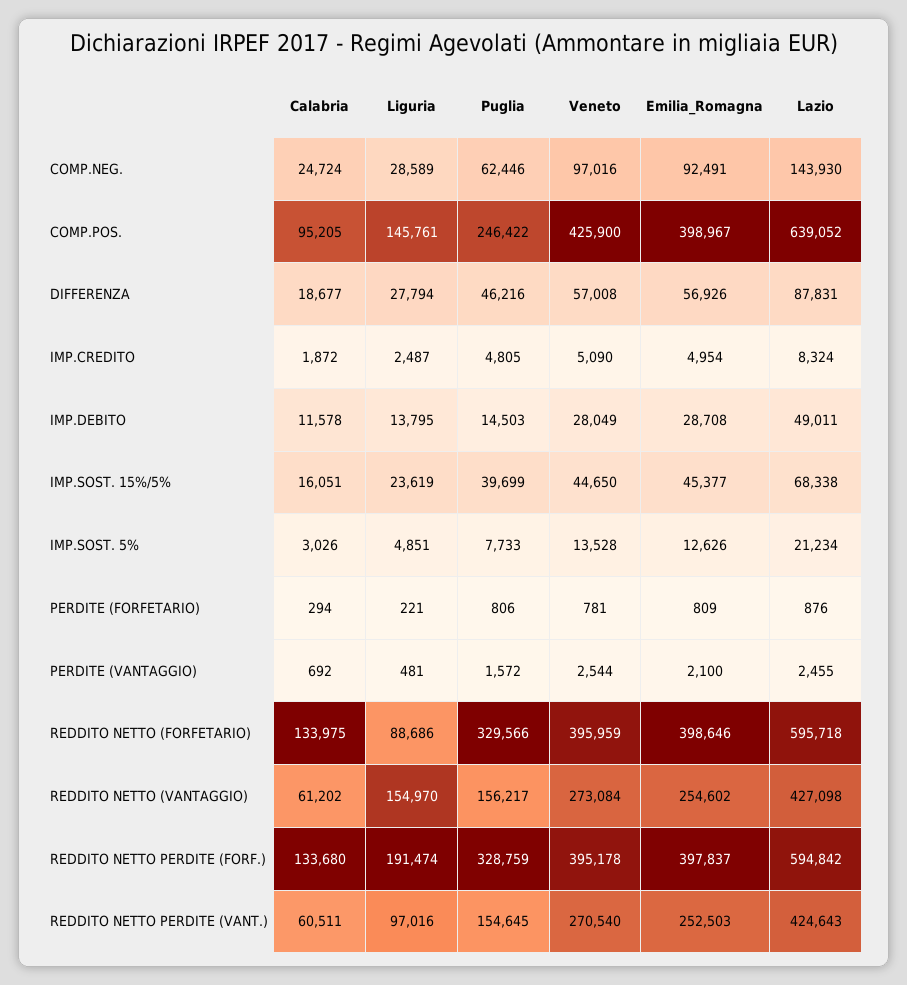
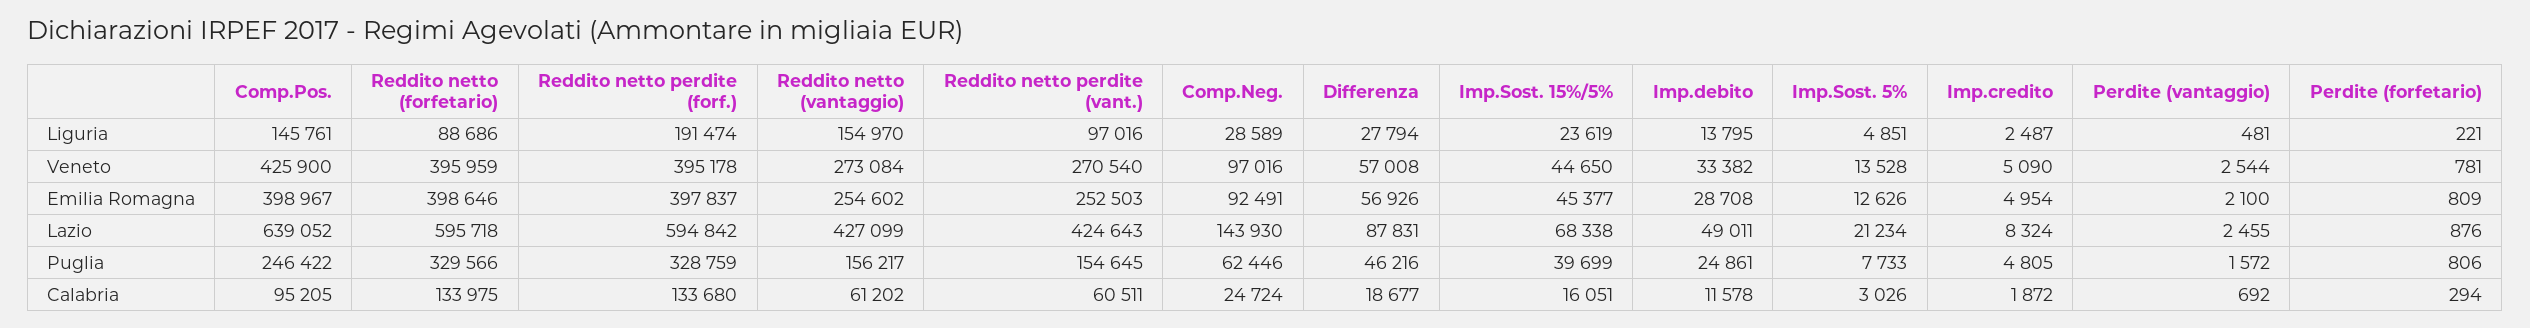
  {
    "Calabria": {
      "COMP.NEG.": 24724,
      "COMP.POS.": 95205,
      "DIFFERENZA": 18677,
      "IMP.CREDITO": 1872,
      "IMP.DEBITO": 11578,
      "IMP.SOST. 15%/5%": 16051,
      "IMP.SOST. 5%": 3026,
      "PERDITE (FORFETARIO)": 294,
      "PERDITE (VANTAGGIO)": 692,
      "REDDITO NETTO (FORFETARIO)": 133975,
      "REDDITO NETTO (VANTAGGIO)": 61202,
      "REDDITO NETTO PERDITE (FORF.)": 133680,
      "REDDITO NETTO PERDITE (VANT.)": 60511
    },
    "Liguria": {
      "COMP.NEG.": 28589,
      "COMP.POS.": 145761,
      "DIFFERENZA": 27794,
      "IMP.CREDITO": 2487,
      "IMP.DEBITO": 13795,
      "IMP.SOST. 15%/5%": 23619,
      "IMP.SOST. 5%": 4851,
      "PERDITE (FORFETARIO)": 221,
      "PERDITE (VANTAGGIO)": 481,
      "REDDITO NETTO (FORFETARIO)": 88686,
      "REDDITO NETTO (VANTAGGIO)": 154970,
      "REDDITO NETTO PERDITE (FORF.)": 191474,
      "REDDITO NETTO PERDITE (VANT.)": 97016
    },
    "Puglia": {
      "COMP.NEG.": 62446,
      "COMP.POS.": 246422,
      "DIFFERENZA": 46216,
      "IMP.CREDITO": 4805,
-     "IMP.DEBITO": 14503,
+     "IMP.DEBITO": 24861,
      "IMP.SOST. 15%/5%": 39699,
      "IMP.SOST. 5%": 7733,
      "PERDITE (FORFETARIO)": 806,
      "PERDITE (VANTAGGIO)": 1572,
      "REDDITO NETTO (FORFETARIO)": 329566,
      "REDDITO NETTO (VANTAGGIO)": 156217,
      "REDDITO NETTO PERDITE (FORF.)": 328759,
      "REDDITO NETTO PERDITE (VANT.)": 154645
    },
    "Veneto": {
      "COMP.NEG.": 97016,
      "COMP.POS.": 425900,
      "DIFFERENZA": 57008,
      "IMP.CREDITO": 5090,
-     "IMP.DEBITO": 28049,
+     "IMP.DEBITO": 33382,
      "IMP.SOST. 15%/5%": 44650,
      "IMP.SOST. 5%": 13528,
      "PERDITE (FORFETARIO)": 781,
      "PERDITE (VANTAGGIO)": 2544,
      "REDDITO NETTO (FORFETARIO)": 395959,
      "REDDITO NETTO (VANTAGGIO)": 273084,
      "REDDITO NETTO PERDITE (FORF.)": 395178,
      "REDDITO NETTO PERDITE (VANT.)": 270540
    },
    "Emilia_Romagna": {
      "COMP.NEG.": 92491,
      "COMP.POS.": 398967,
      "DIFFERENZA": 56926,
      "IMP.CREDITO": 4954,
      "IMP.DEBITO": 28708,
      "IMP.SOST. 15%/5%": 45377,
      "IMP.SOST. 5%": 12626,
      "PERDITE (FORFETARIO)": 809,
      "PERDITE (VANTAGGIO)": 2100,
      "REDDITO NETTO (FORFETARIO)": 398646,
      "REDDITO NETTO (VANTAGGIO)": 254602,
      "REDDITO NETTO PERDITE (FORF.)": 397837,
      "REDDITO NETTO PERDITE (VANT.)": 252503
    },
    "Lazio": {
      "COMP.NEG.": 143930,
      "COMP.POS.": 639052,
      "DIFFERENZA": 87831,
      "IMP.CREDITO": 8324,
      "IMP.DEBITO": 49011,
      "IMP.SOST. 15%/5%": 68338,
      "IMP.SOST. 5%": 21234,
      "PERDITE (FORFETARIO)": 876,
      "PERDITE (VANTAGGIO)": 2455,
      "REDDITO NETTO (FORFETARIO)": 595718,
-     "REDDITO NETTO (VANTAGGIO)": 427098,
+     "REDDITO NETTO (VANTAGGIO)": 427099,
      "REDDITO NETTO PERDITE (FORF.)": 594842,
      "REDDITO NETTO PERDITE (VANT.)": 424643
    }
  }

